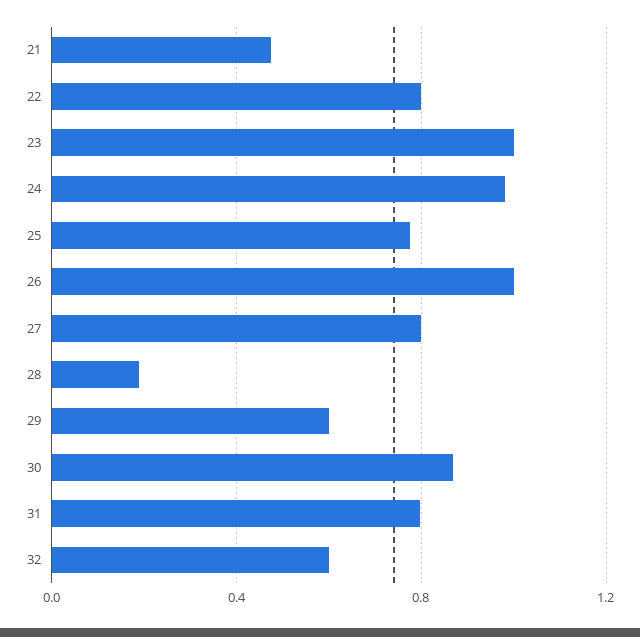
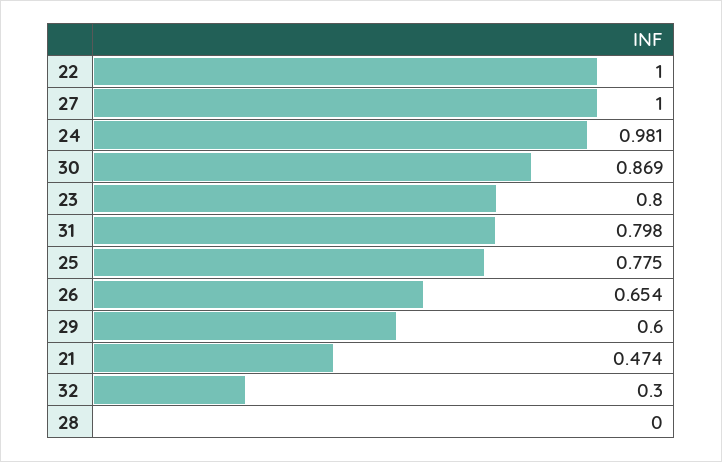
  {
    "21": 0.474,
-   "22": 0.8,
+   "22": 1,
-   "23": 1,
+   "23": 0.8,
    "24": 0.981,
    "25": 0.775,
-   "26": 1,
+   "26": 0.654,
-   "27": 0.8,
+   "27": 1,
-   "28": 0.2,
+   "28": 0,
    "29": 0.6,
    "30": 0.869,
    "31": 0.798,
-   "32": 0.6
+   "32": 0.3
  }

